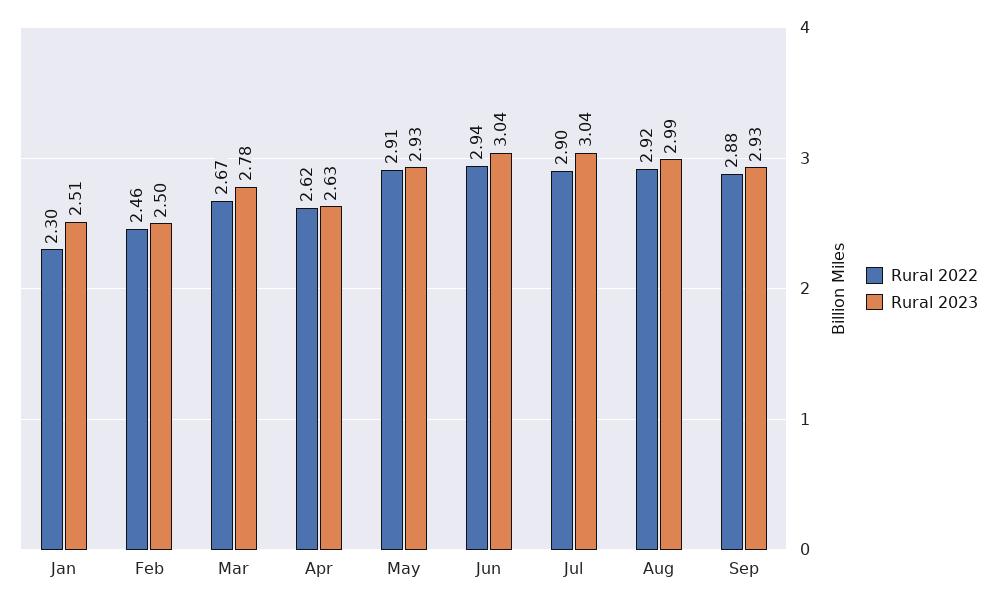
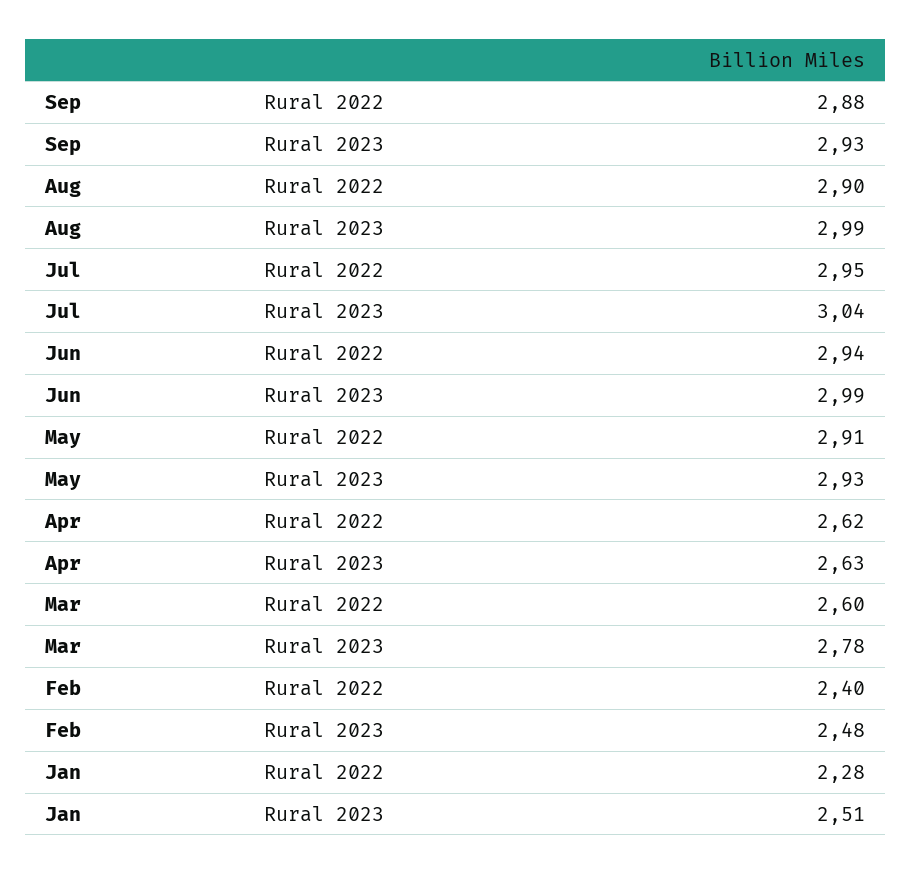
  {
    "Rural 2022": {
-     "Jan": 2.3,
+     "Jan": 2.28,
-     "Feb": 2.46,
+     "Feb": 2.4,
-     "Mar": 2.67,
+     "Mar": 2.6,
      "Apr": 2.62,
      "May": 2.91,
      "Jun": 2.94,
-     "Jul": 2.9,
+     "Jul": 2.95,
-     "Aug": 2.92,
+     "Aug": 2.9,
      "Sep": 2.88
    },
    "Rural 2023": {
      "Jan": 2.51,
-     "Feb": 2.5,
+     "Feb": 2.48,
      "Mar": 2.78,
      "Apr": 2.63,
      "May": 2.93,
-     "Jun": 3.04,
+     "Jun": 2.99,
      "Jul": 3.04,
      "Aug": 2.99,
      "Sep": 2.93
    }
  }

